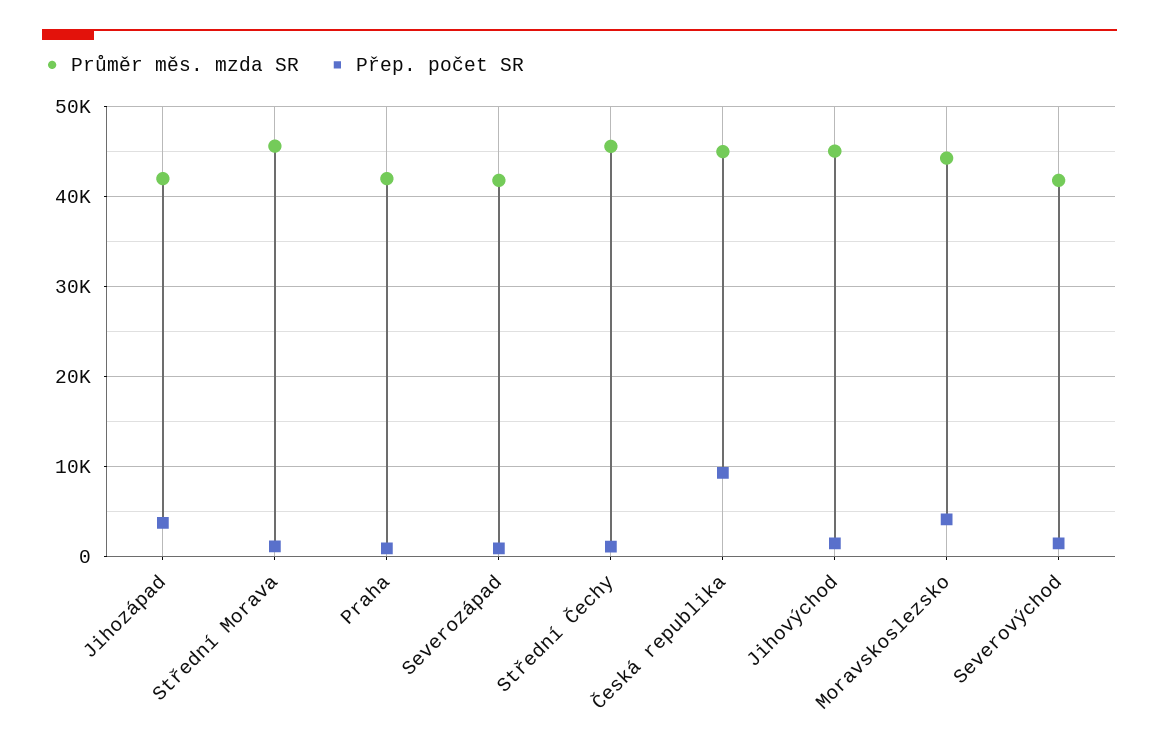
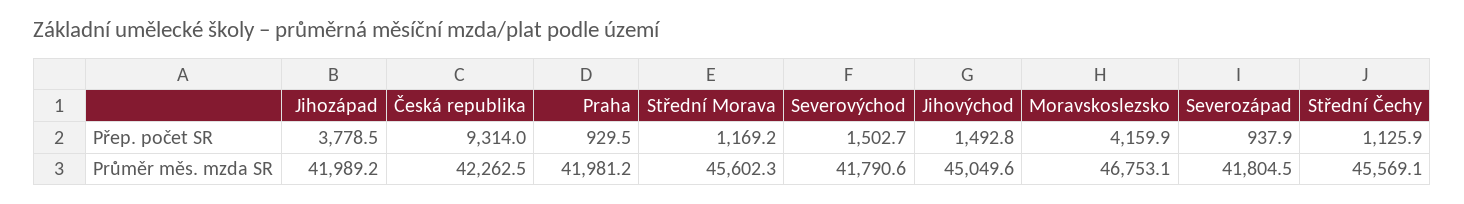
  {
    "Průměr měs. mzda SR": {
      "Jihozápad": 41989.2,
      "Střední Morava": 45602.3,
      "Praha": 41981.2,
      "Severozápad": 41804.5,
      "Střední Čechy": 45569.1,
-     "Česká republika": 45000,
+     "Česká republika": 42262.5,
      "Jihovýchod": 45049.6,
-     "Moravskoslezsko": 44000,
+     "Moravskoslezsko": 46753.1,
      "Severovýchod": 41790.6
    },
    "Přep. počet SR": {
      "Jihozápad": 3778.5,
      "Střední Morava": 1169.2,
      "Praha": 929.5,
      "Severozápad": 937.9,
      "Střední Čechy": 1125.9,
      "Česká republika": 9314,
      "Jihovýchod": 1492.8,
      "Moravskoslezsko": 4159.9,
      "Severovýchod": 1502.7
    }
  }

